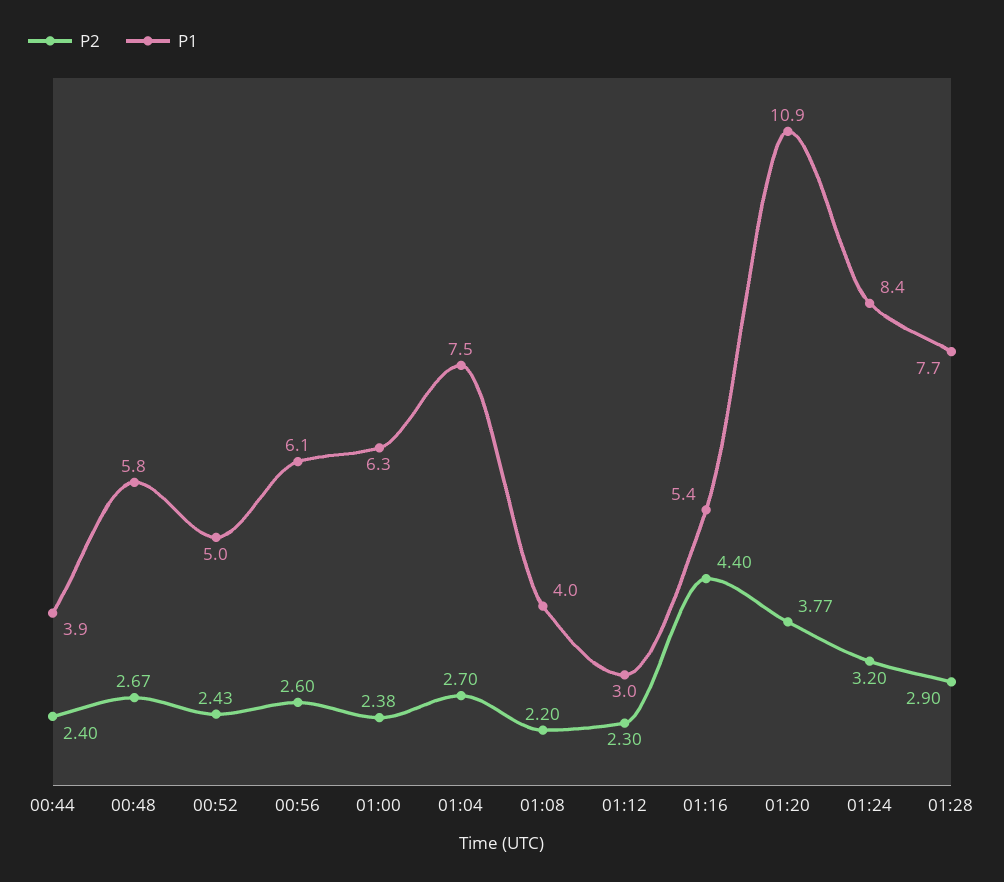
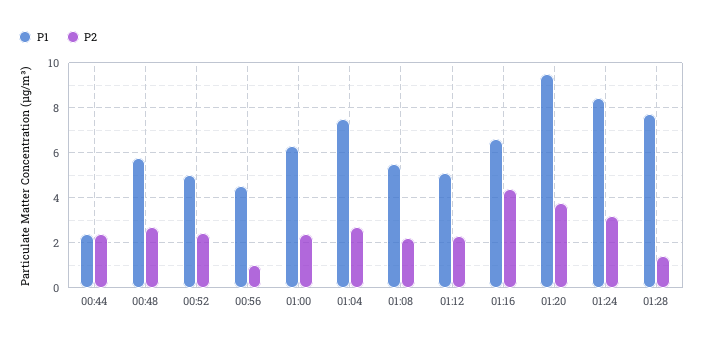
  {
    "P2": {
      "00:44": 2.4,
      "00:48": 2.67,
      "00:52": 2.43,
-     "00:56": 2.6,
+     "00:56": 1,
      "01:00": 2.38,
      "01:04": 2.7,
      "01:08": 2.2,
      "01:12": 2.3,
      "01:16": 4.4,
      "01:20": 3.77,
      "01:24": 3.2,
-     "01:28": 2.9
+     "01:28": 1.5
    },
    "P1": {
-     "00:44": 3.9,
+     "00:44": 2.5,
      "00:48": 5.8,
      "00:52": 5,
-     "00:56": 6.1,
+     "00:56": 4.5,
      "01:00": 6.3,
      "01:04": 7.5,
-     "01:08": 4,
+     "01:08": 5.5,
-     "01:12": 3,
+     "01:12": 5,
-     "01:16": 5.4,
+     "01:16": 6.5,
-     "01:20": 10.9,
+     "01:20": 9.5,
      "01:24": 8.4,
      "01:28": 7.7
    }
  }

